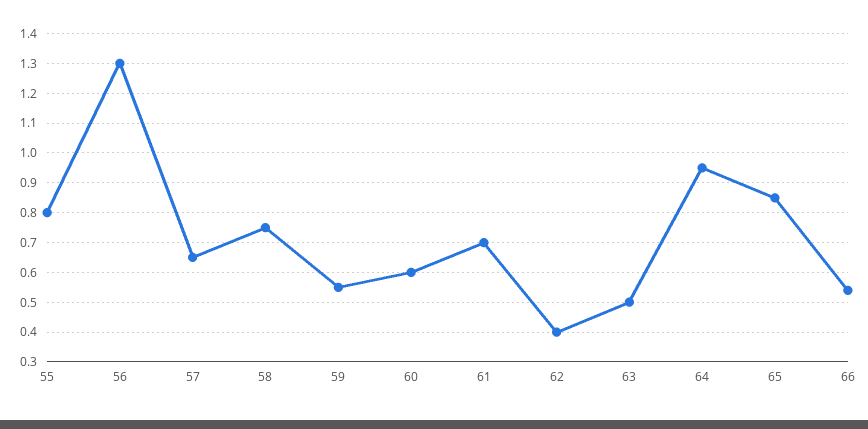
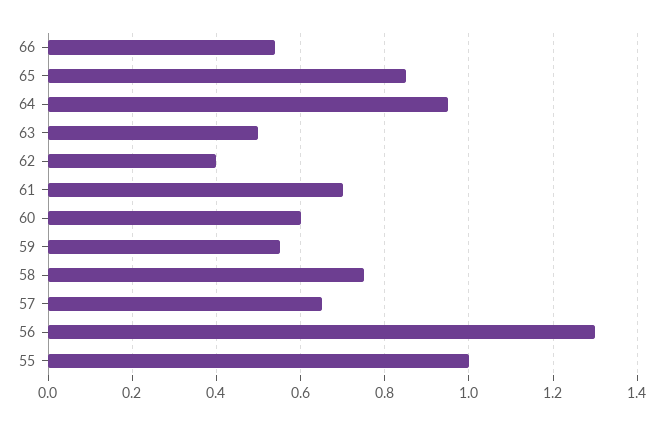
  {
-   "55": 0.8,
+   "55": 1,
    "56": 1.3,
    "57": 0.65,
    "58": 0.75,
    "59": 0.55,
    "60": 0.6,
    "61": 0.7,
    "62": 0.4,
    "63": 0.5,
    "64": 0.95,
    "65": 0.85,
    "66": 0.55
  }

